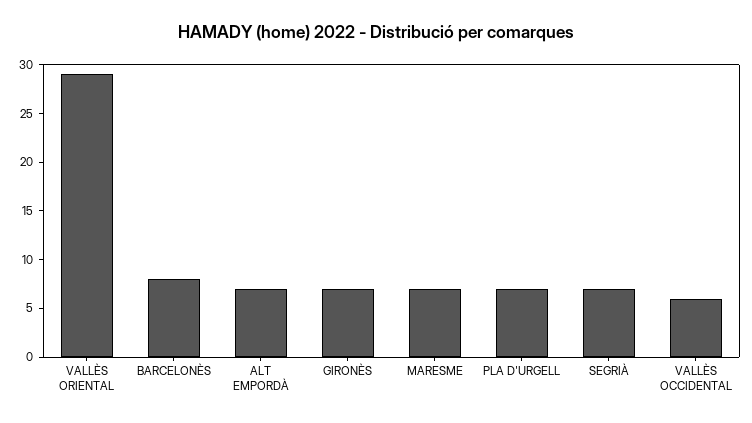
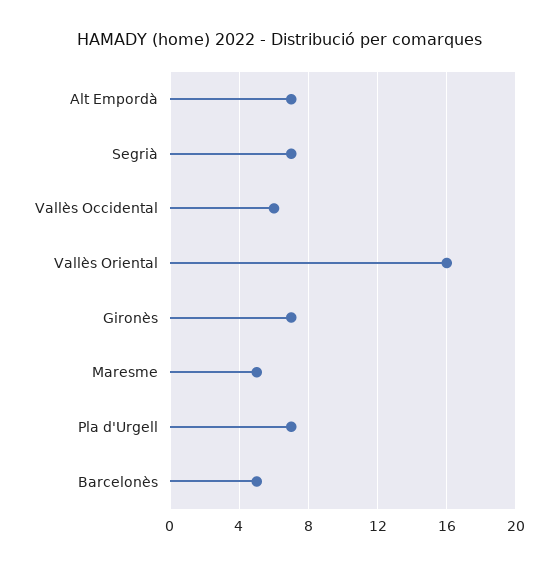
  {
-   "VALLÈS ORIENTAL": 29,
+   "VALLÈS ORIENTAL": 16,
-   "BARCELONÈS": 8,
+   "BARCELONÈS": 5,
    "ALT EMPORDÀ": 7,
    "GIRONÈS": 7,
-   "MARESME": 7,
+   "MARESME": 5,
    "PLA D'URGELL": 7,
    "SEGRIÀ": 7,
    "VALLÈS OCCIDENTAL": 6
  }

